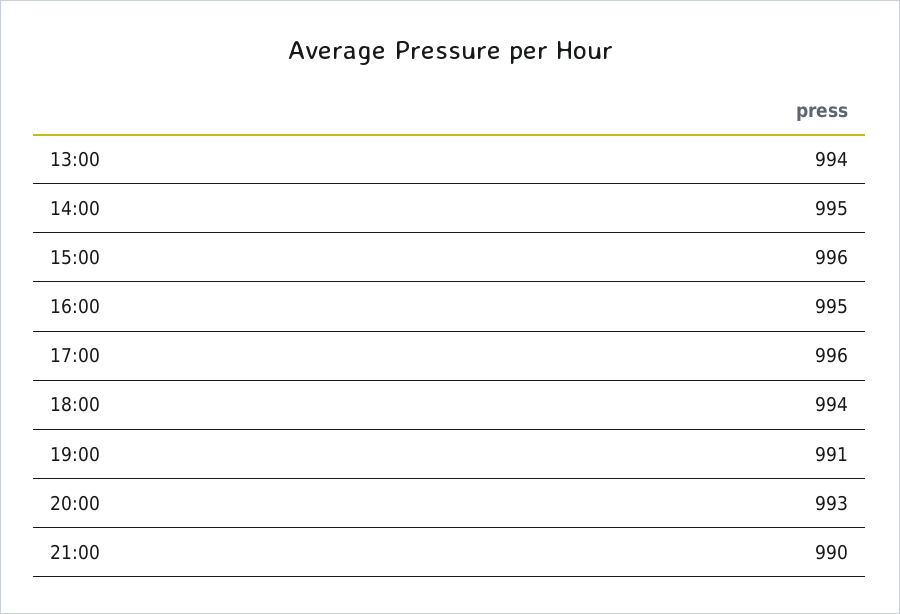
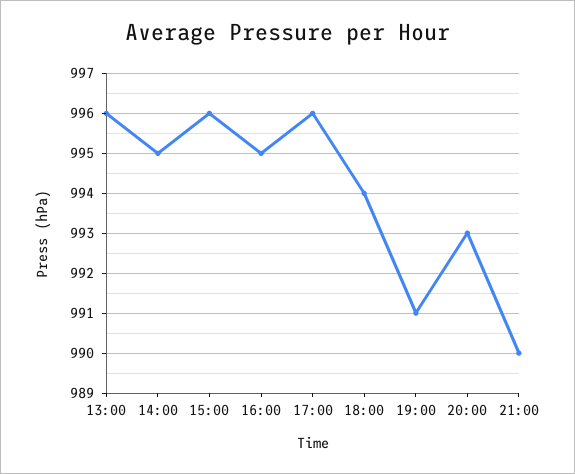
  {
-   "13:00": 994,
+   "13:00": 996,
    "14:00": 995,
    "15:00": 996,
    "16:00": 995,
    "17:00": 996,
    "18:00": 994,
    "19:00": 991,
    "20:00": 993,
    "21:00": 990
  }

